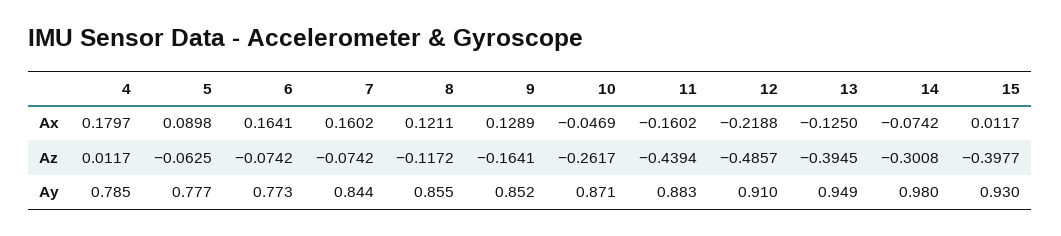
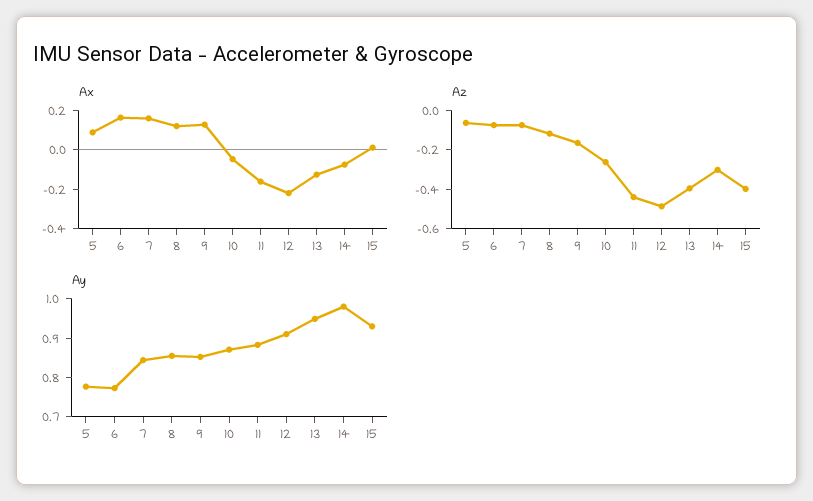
  {
    "Ax": {
-     "4": 0.1797,
      "5": 0.0898,
      "6": 0.1641,
      "7": 0.1602,
      "8": 0.1211,
      "9": 0.1289,
      "10": -0.0469,
      "11": -0.1602,
      "12": -0.2188,
      "13": -0.125,
      "14": -0.0742,
      "15": 0.0117
    },
    "Az": {
-     "4": 0.0117,
      "5": -0.0625,
      "6": -0.0742,
      "7": -0.0742,
      "8": -0.1172,
      "9": -0.1641,
      "10": -0.2617,
      "11": -0.4394,
      "12": -0.4857,
      "13": -0.3945,
      "14": -0.3008,
      "15": -0.3977
    },
    "Ay": {
-     "4": 0.785,
      "5": 0.777,
      "6": 0.773,
      "7": 0.844,
      "8": 0.855,
      "9": 0.852,
      "10": 0.871,
      "11": 0.883,
      "12": 0.91,
      "13": 0.949,
      "14": 0.98,
      "15": 0.93
    }
  }

